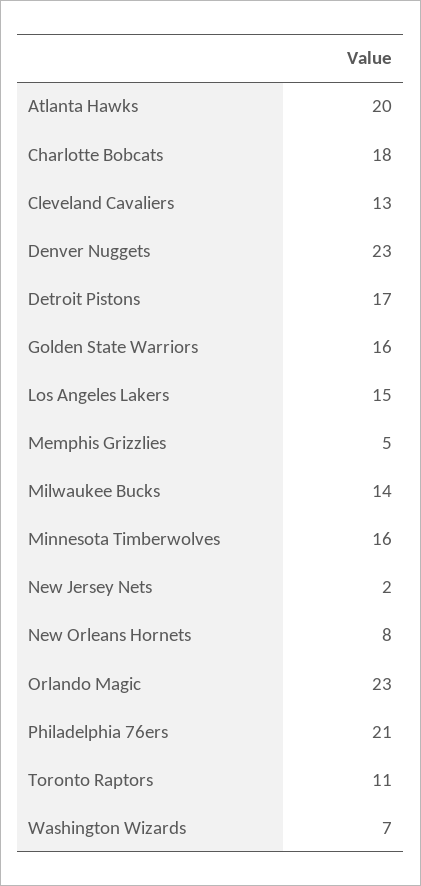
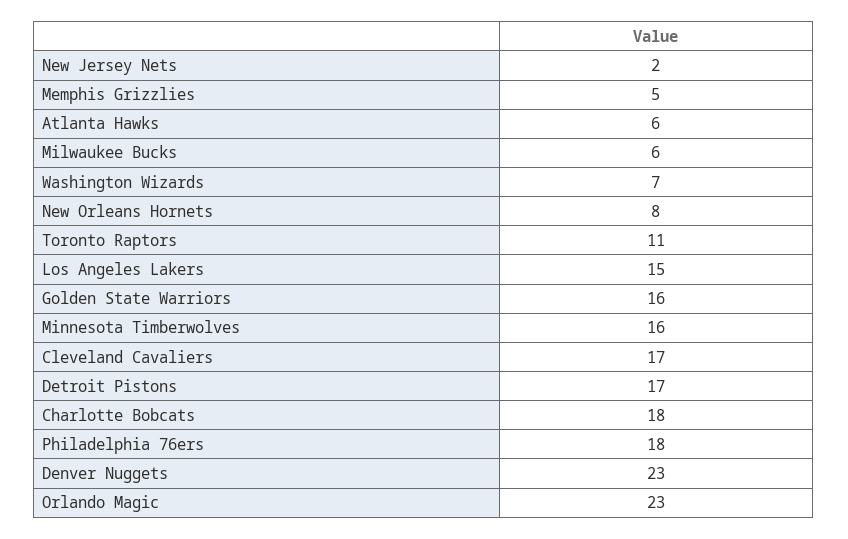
  {
-   "Atlanta Hawks": 20,
+   "Atlanta Hawks": 6,
    "Charlotte Bobcats": 18,
-   "Cleveland Cavaliers": 13,
+   "Cleveland Cavaliers": 17,
    "Denver Nuggets": 23,
    "Detroit Pistons": 17,
    "Golden State Warriors": 16,
    "Los Angeles Lakers": 15,
    "Memphis Grizzlies": 5,
-   "Milwaukee Bucks": 14,
+   "Milwaukee Bucks": 6,
    "Minnesota Timberwolves": 16,
    "New Jersey Nets": 2,
    "New Orleans Hornets": 8,
    "Orlando Magic": 23,
-   "Philadelphia 76ers": 21,
+   "Philadelphia 76ers": 18,
    "Toronto Raptors": 11,
    "Washington Wizards": 7
  }

